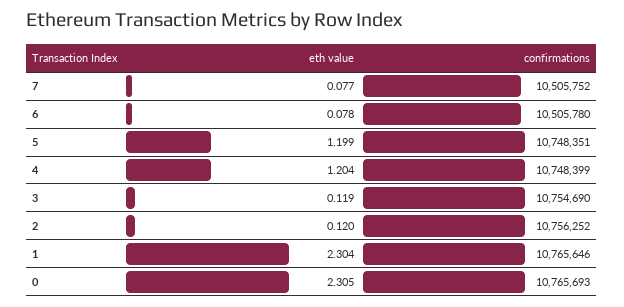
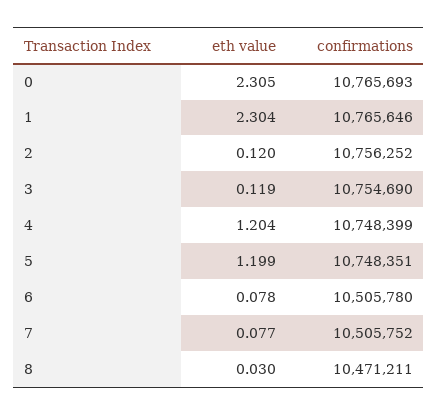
  {
    "eth value": {
      "7": 0.077,
      "6": 0.078,
      "5": 1.199,
      "4": 1.204,
      "3": 0.119,
      "2": 0.12,
      "1": 2.304,
-     "0": 2.305
+     "0": 2.305,
+     "8": 0.03
    },
    "confirmations": {
      "7": 10505752,
      "6": 10505780,
      "5": 10748351,
      "4": 10748399,
      "3": 10754690,
      "2": 10756252,
      "1": 10765646,
-     "0": 10765693
+     "0": 10765693,
+     "8": 10471211
    }
  }

